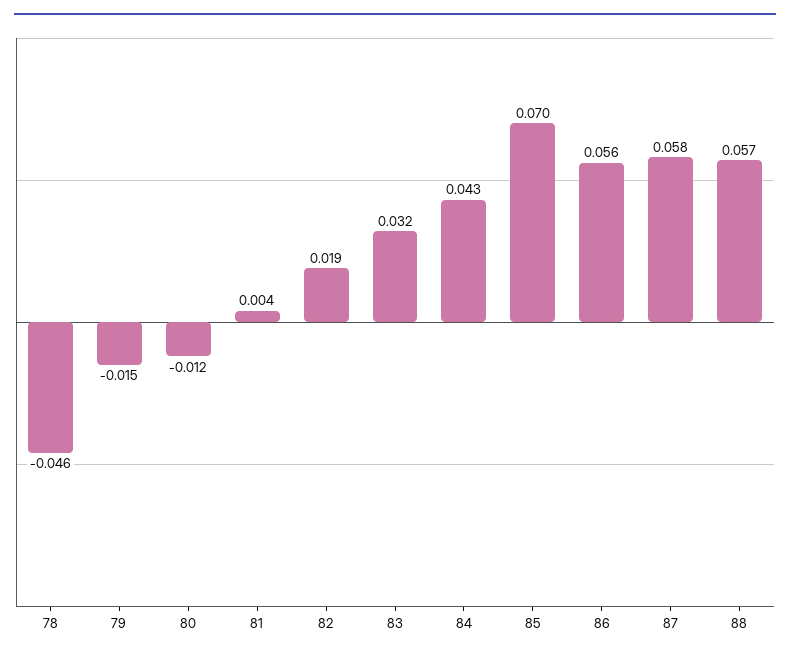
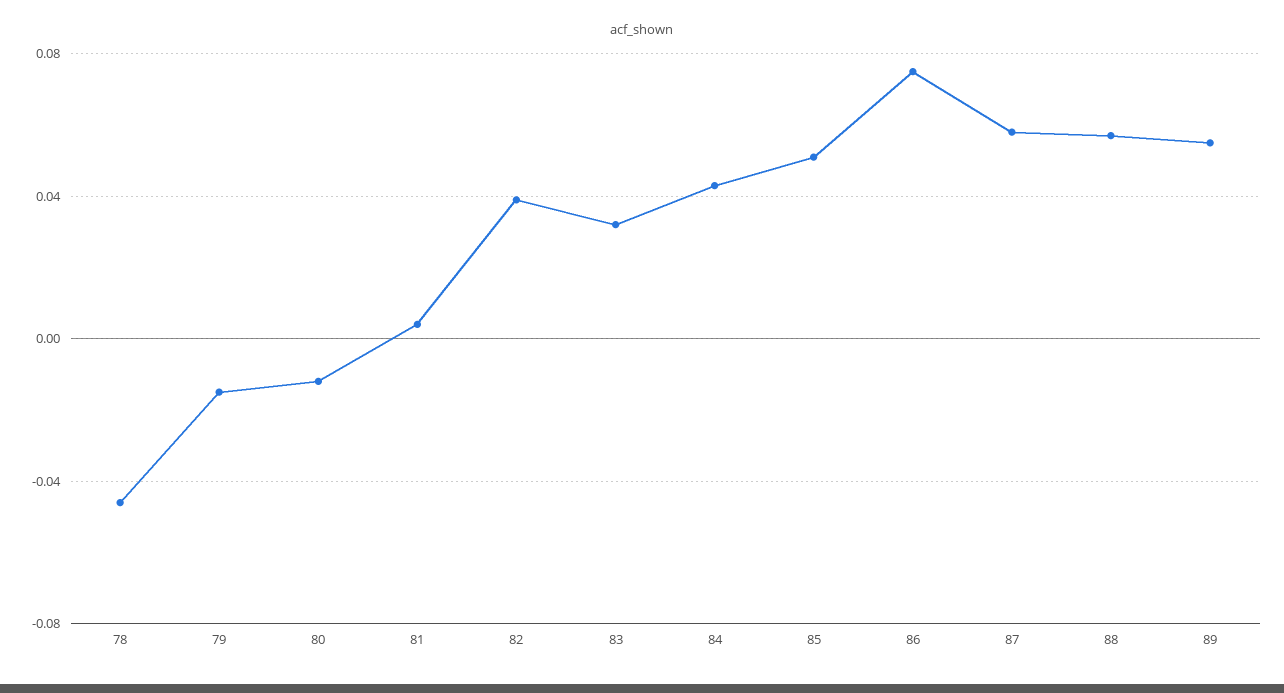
  {
    "78": -0.046,
    "79": -0.015,
    "80": -0.012,
    "81": 0.004,
-   "82": 0.019,
+   "82": 0.04,
    "83": 0.032,
    "84": 0.043,
-   "85": 0.07,
+   "85": 0.05,
-   "86": 0.056,
+   "86": 0.075,
    "87": 0.058,
-   "88": 0.057
+   "88": 0.057,
+   "89": 0.055
  }

